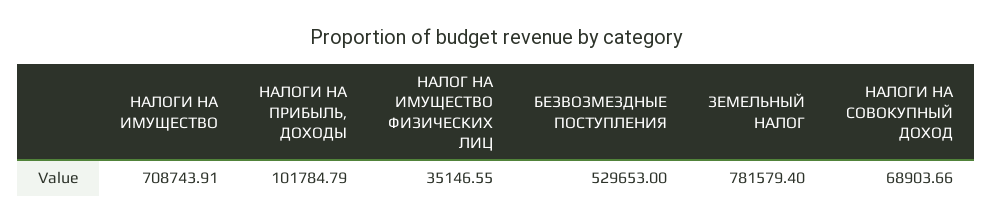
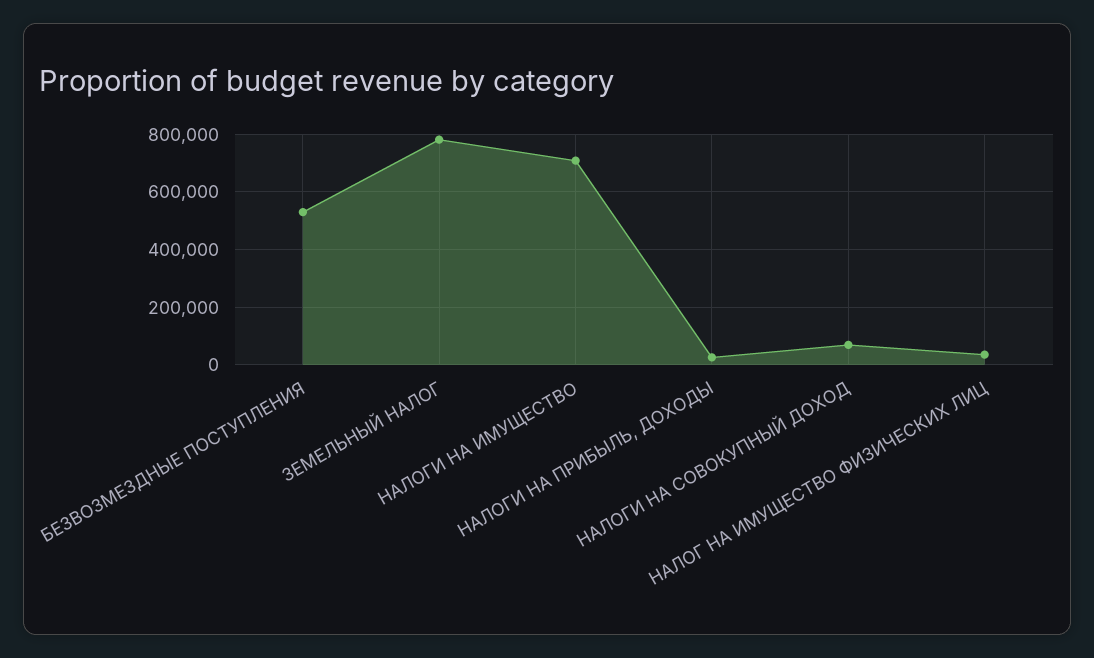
  {
    "НАЛОГИ НА ИМУЩЕСТВО": 708743.91,
-   "НАЛОГИ НА ПРИБЫЛЬ, ДОХОДЫ": 101784.79,
+   "НАЛОГИ НА ПРИБЫЛЬ, ДОХОДЫ": 25000,
    "НАЛОГ НА ИМУЩЕСТВО ФИЗИЧЕСКИХ ЛИЦ": 35146.55,
    "БЕЗВОЗМЕЗДНЫЕ ПОСТУПЛЕНИЯ": 529653,
    "ЗЕМЕЛЬНЫЙ НАЛОГ": 781579.4,
    "НАЛОГИ НА СОВОКУПНЫЙ ДОХОД": 68903.66
  }

